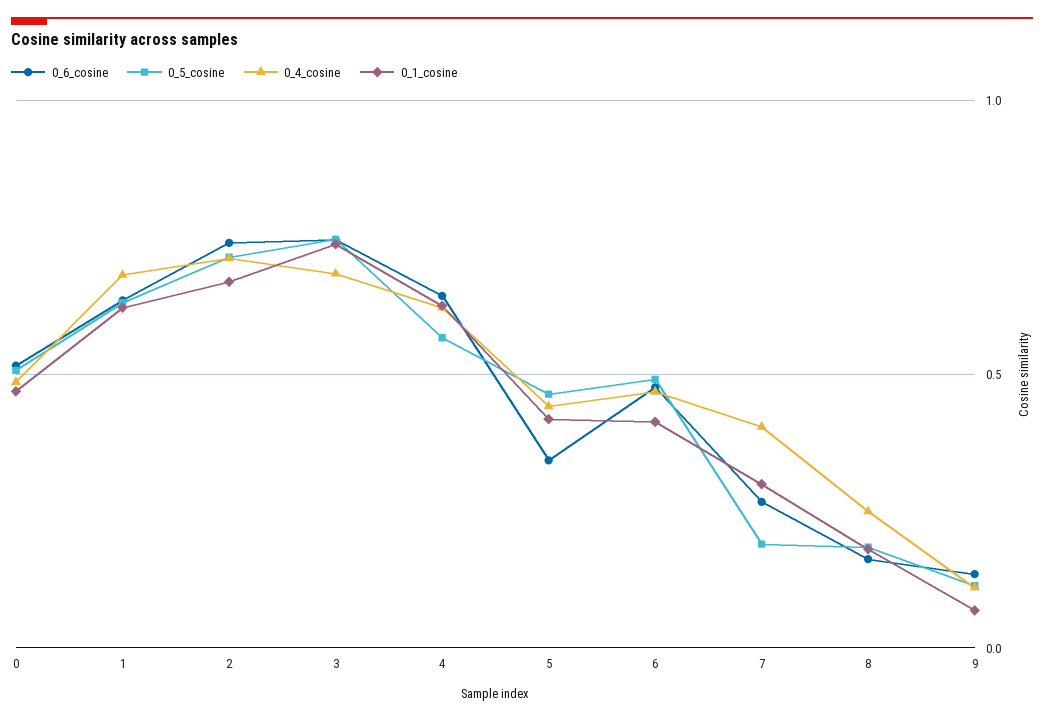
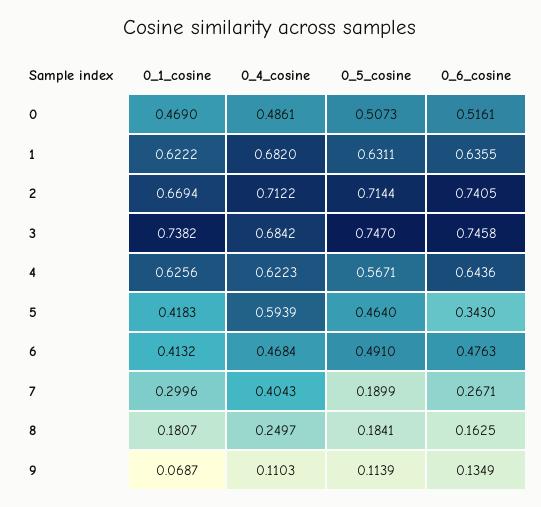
  {
    "0_6_cosine": {
      "0": 0.5161,
      "1": 0.6355,
      "2": 0.7405,
      "3": 0.7458,
      "4": 0.6436,
      "5": 0.343,
      "6": 0.4763,
      "7": 0.2671,
      "8": 0.1625,
      "9": 0.1349
    },
    "0_5_cosine": {
      "0": 0.5073,
      "1": 0.6311,
      "2": 0.7144,
      "3": 0.747,
      "4": 0.5671,
      "5": 0.464,
      "6": 0.491,
      "7": 0.1899,
      "8": 0.1841,
      "9": 0.1139
    },
    "0_4_cosine": {
      "0": 0.4861,
      "1": 0.682,
      "2": 0.7122,
      "3": 0.6842,
      "4": 0.6223,
-     "5": 0.45,
+     "5": 0.5939,
      "6": 0.4684,
      "7": 0.4043,
      "8": 0.2497,
      "9": 0.1103
    },
    "0_1_cosine": {
      "0": 0.469,
      "1": 0.6222,
      "2": 0.6694,
      "3": 0.7382,
      "4": 0.6256,
      "5": 0.4183,
      "6": 0.4132,
      "7": 0.2996,
      "8": 0.1807,
      "9": 0.0687
    }
  }

